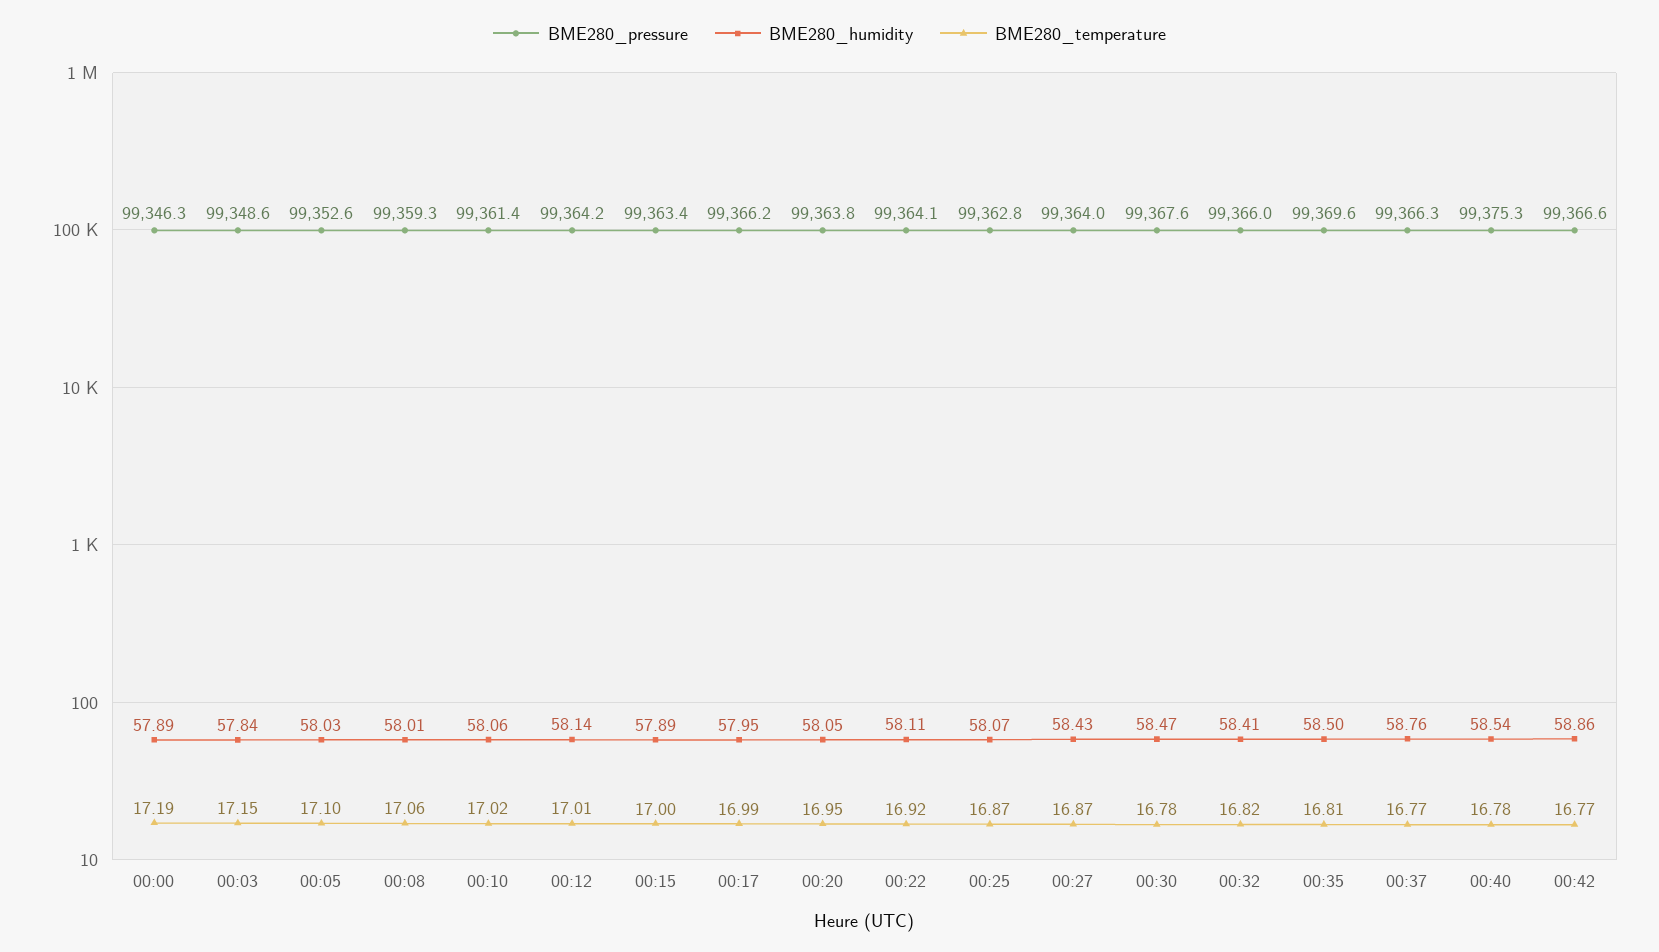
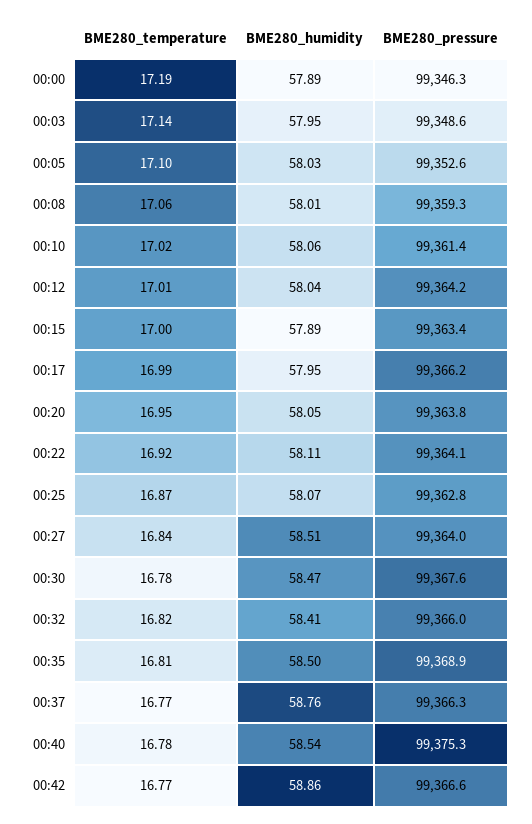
  {
    "BME280_pressure": {
      "00:00": 99346.3,
      "00:03": 99348.6,
      "00:05": 99352.6,
      "00:08": 99359.3,
      "00:10": 99361.4,
      "00:12": 99364.2,
      "00:15": 99363.4,
      "00:17": 99366.2,
      "00:20": 99363.8,
      "00:22": 99364.1,
      "00:25": 99362.8,
      "00:27": 99364,
      "00:30": 99367.6,
      "00:32": 99366,
-     "00:35": 99369.6,
+     "00:35": 99368.9,
      "00:37": 99366.3,
      "00:40": 99375.3,
      "00:42": 99366.6
    },
    "BME280_humidity": {
      "00:00": 57.89,
-     "00:03": 57.84,
+     "00:03": 57.95,
      "00:05": 58.03,
      "00:08": 58.01,
      "00:10": 58.06,
-     "00:12": 58.14,
+     "00:12": 58.04,
      "00:15": 57.89,
      "00:17": 57.95,
      "00:20": 58.05,
      "00:22": 58.11,
      "00:25": 58.07,
-     "00:27": 58.43,
+     "00:27": 58.51,
      "00:30": 58.47,
      "00:32": 58.41,
      "00:35": 58.5,
      "00:37": 58.76,
      "00:40": 58.54,
      "00:42": 58.86
    },
    "BME280_temperature": {
      "00:00": 17.19,
-     "00:03": 17.15,
+     "00:03": 17.14,
      "00:05": 17.1,
      "00:08": 17.06,
      "00:10": 17.02,
      "00:12": 17.01,
      "00:15": 17,
      "00:17": 16.99,
      "00:20": 16.95,
      "00:22": 16.92,
      "00:25": 16.87,
-     "00:27": 16.87,
+     "00:27": 16.84,
      "00:30": 16.78,
      "00:32": 16.82,
      "00:35": 16.81,
      "00:37": 16.77,
      "00:40": 16.78,
      "00:42": 16.77
    }
  }

